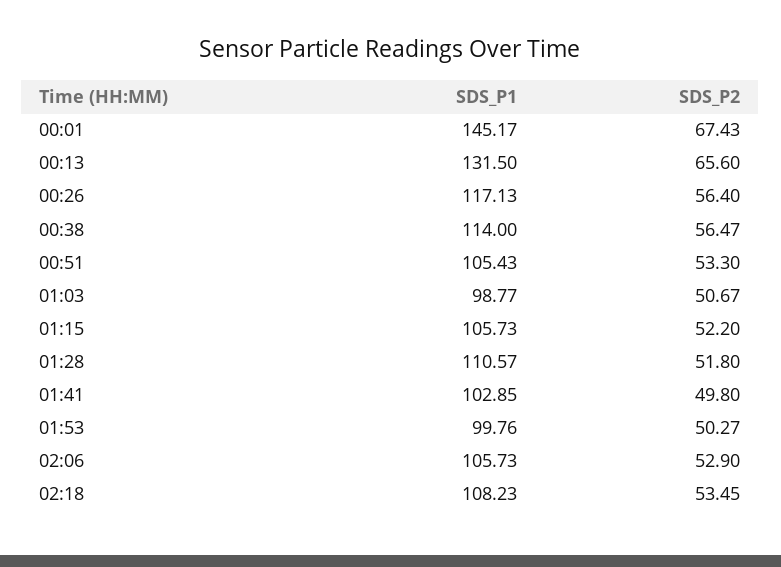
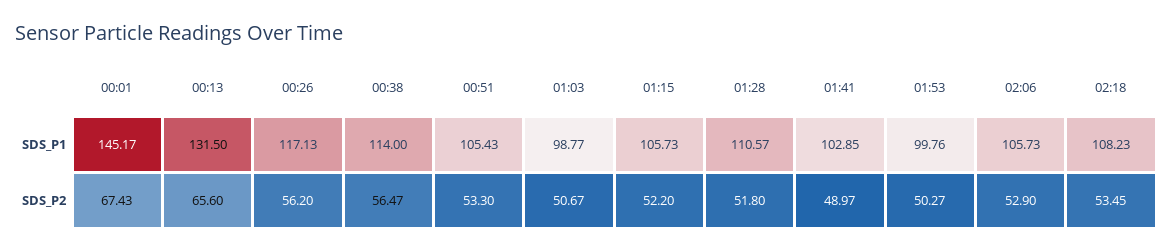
  {
    "SDS_P1": {
      "00:01": 145.17,
      "00:13": 131.5,
      "00:26": 117.13,
      "00:38": 114,
      "00:51": 105.43,
      "01:03": 98.77,
      "01:15": 105.73,
      "01:28": 110.57,
      "01:41": 102.85,
      "01:53": 99.76,
      "02:06": 105.73,
      "02:18": 108.23
    },
    "SDS_P2": {
      "00:01": 67.43,
      "00:13": 65.6,
-     "00:26": 56.4,
+     "00:26": 56.2,
      "00:38": 56.47,
      "00:51": 53.3,
      "01:03": 50.67,
      "01:15": 52.2,
      "01:28": 51.8,
-     "01:41": 49.8,
+     "01:41": 48.97,
      "01:53": 50.27,
      "02:06": 52.9,
      "02:18": 53.45
    }
  }

